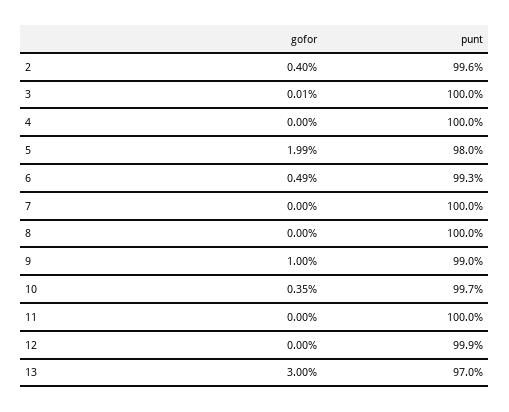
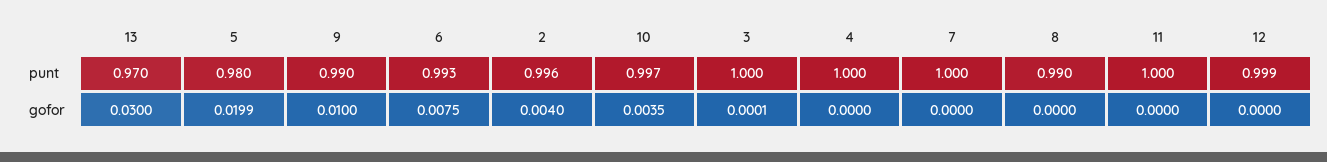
  {
    "gofor": {
      "2": 0.004,
      "3": 0.0001,
      "4": 0,
      "5": 0.0199,
-     "6": 0.0049,
+     "6": 0.0075,
      "7": 0,
      "8": 0,
      "9": 0.01,
      "10": 0.0035,
      "11": 0,
      "12": 0,
      "13": 0.03
    },
    "punt": {
      "2": 0.996,
      "3": 1,
      "4": 1,
      "5": 0.98,
      "6": 0.993,
      "7": 1,
-     "8": 1,
+     "8": 0.99,
      "9": 0.99,
      "10": 0.997,
      "11": 1,
      "12": 0.999,
      "13": 0.97
    }
  }

